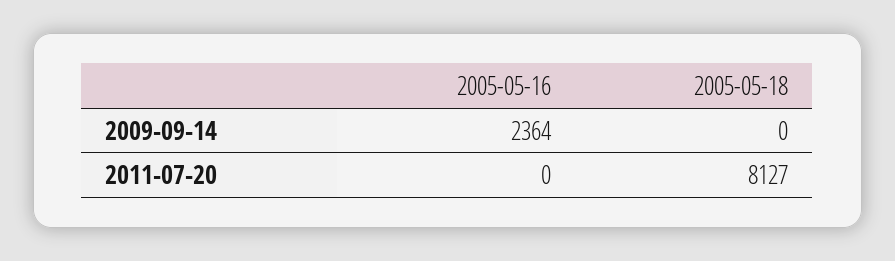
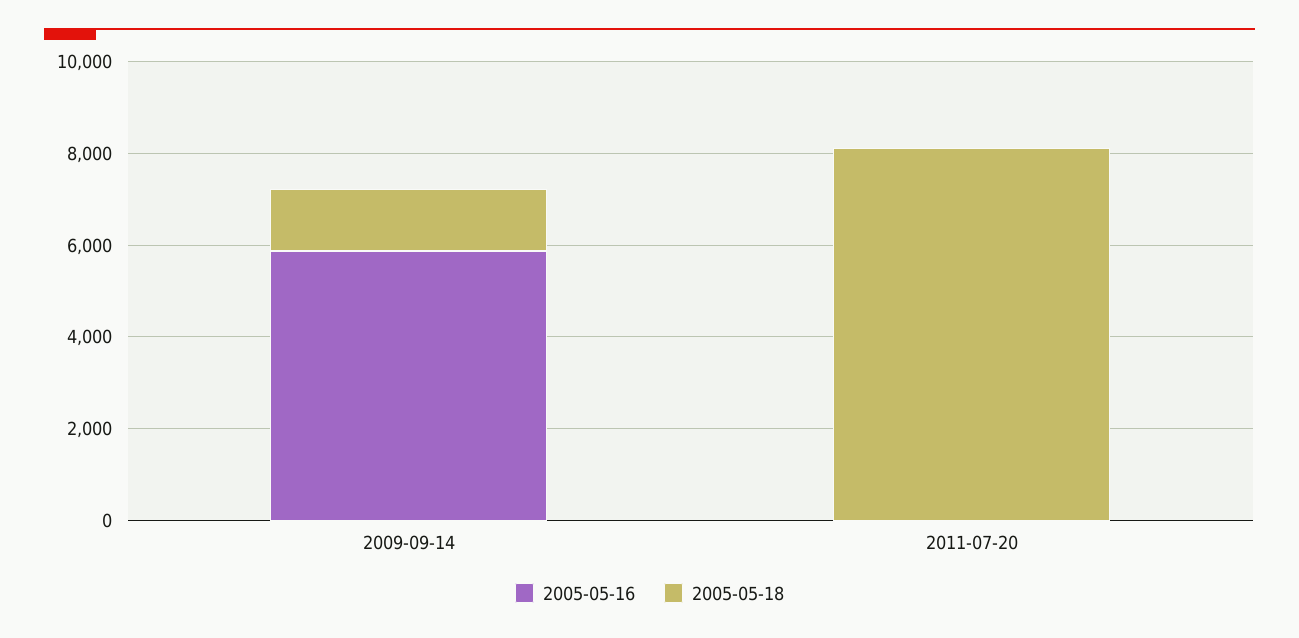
  {
    "2005-05-16": {
-     "2009-09-14": 2364,
+     "2009-09-14": 6000,
      "2011-07-20": 0
    },
    "2005-05-18": {
-     "2009-09-14": 0,
+     "2009-09-14": 1500,
      "2011-07-20": 8127
    }
  }

